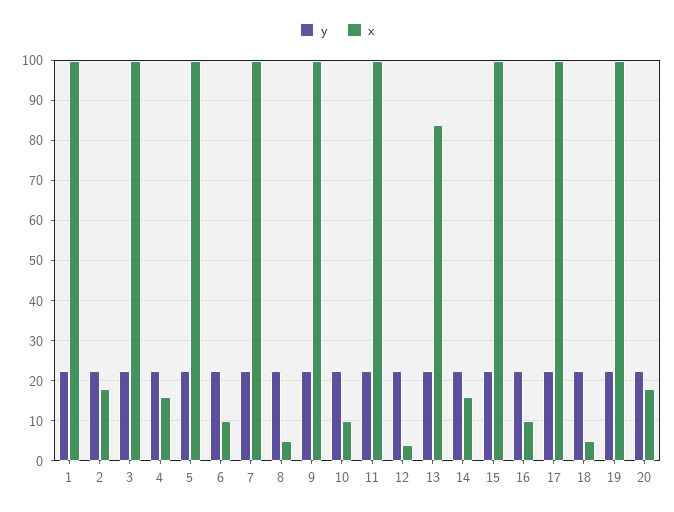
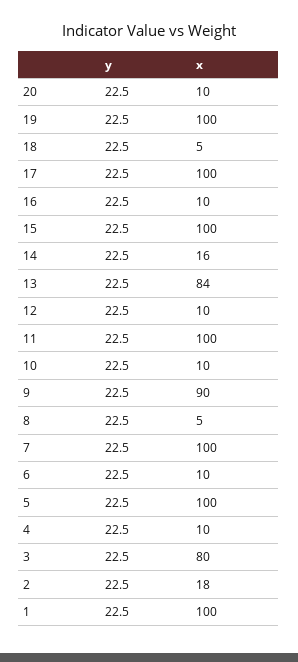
  {
    "y": {
      "1": 22.5,
      "2": 22.5,
      "3": 22.5,
      "4": 22.5,
      "5": 22.5,
      "6": 22.5,
      "7": 22.5,
      "8": 22.5,
      "9": 22.5,
      "10": 22.5,
      "11": 22.5,
      "12": 22.5,
      "13": 22.5,
      "14": 22.5,
      "15": 22.5,
      "16": 22.5,
      "17": 22.5,
      "18": 22.5,
      "19": 22.5,
      "20": 22.5
    },
    "x": {
      "1": 100,
      "2": 18,
-     "3": 100,
+     "3": 80,
-     "4": 16,
+     "4": 10,
      "5": 100,
      "6": 10,
      "7": 100,
      "8": 5,
-     "9": 100,
+     "9": 90,
      "10": 10,
      "11": 100,
-     "12": 4,
+     "12": 10,
      "13": 84,
      "14": 16,
      "15": 100,
      "16": 10,
      "17": 100,
      "18": 5,
      "19": 100,
-     "20": 18
+     "20": 10
    }
  }

